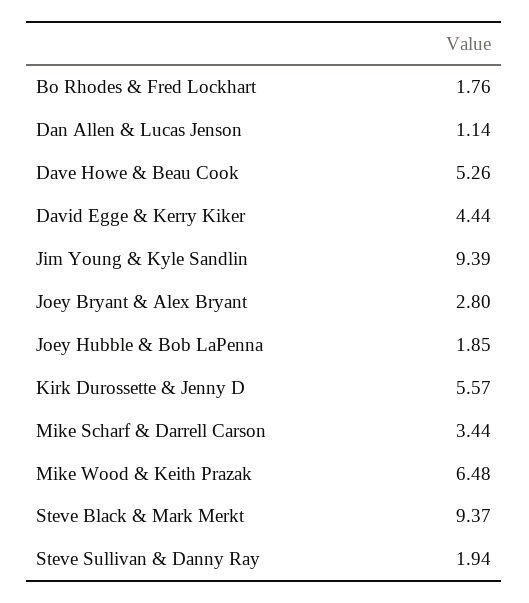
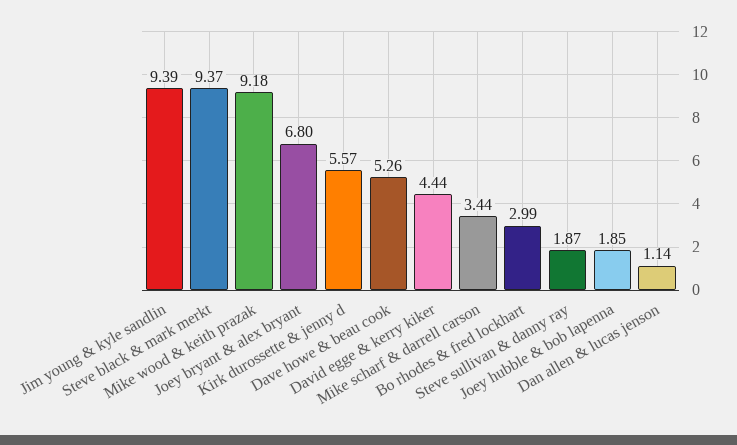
  {
-   "Bo Rhodes & Fred Lockhart": 1.76,
+   "Bo Rhodes & Fred Lockhart": 2.99,
    "Dan Allen & Lucas Jenson": 1.14,
    "Dave Howe & Beau Cook": 5.26,
    "David Egge & Kerry Kiker": 4.44,
    "Jim Young & Kyle Sandlin": 9.39,
-   "Joey Bryant & Alex Bryant": 2.8,
+   "Joey Bryant & Alex Bryant": 6.8,
    "Joey Hubble & Bob LaPenna": 1.85,
    "Kirk Durossette & Jenny D": 5.57,
    "Mike Scharf & Darrell Carson": 3.44,
-   "Mike Wood & Keith Prazak": 6.48,
+   "Mike Wood & Keith Prazak": 9.18,
    "Steve Black & Mark Merkt": 9.37,
-   "Steve Sullivan & Danny Ray": 1.94
+   "Steve Sullivan & Danny Ray": 1.87
  }

